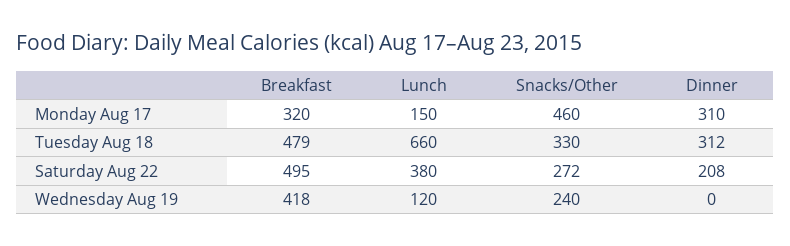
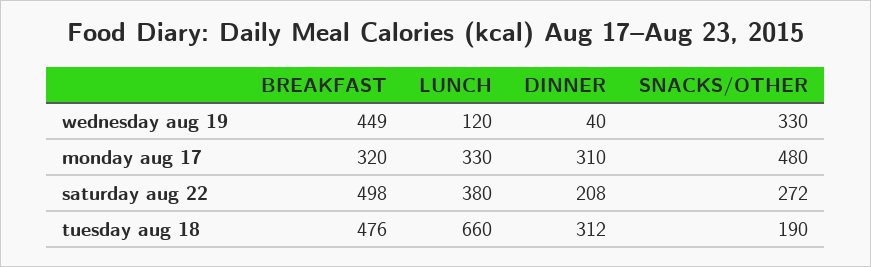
  {
    "Breakfast": {
      "Monday Aug 17": 320,
-     "Tuesday Aug 18": 479,
+     "Tuesday Aug 18": 476,
-     "Saturday Aug 22": 495,
+     "Saturday Aug 22": 498,
-     "Wednesday Aug 19": 418
+     "Wednesday Aug 19": 449
    },
    "Lunch": {
-     "Monday Aug 17": 150,
+     "Monday Aug 17": 330,
      "Tuesday Aug 18": 660,
      "Saturday Aug 22": 380,
      "Wednesday Aug 19": 120
    },
    "Snacks/Other": {
-     "Monday Aug 17": 460,
+     "Monday Aug 17": 480,
-     "Tuesday Aug 18": 330,
+     "Tuesday Aug 18": 190,
      "Saturday Aug 22": 272,
-     "Wednesday Aug 19": 240
+     "Wednesday Aug 19": 330
    },
    "Dinner": {
      "Monday Aug 17": 310,
      "Tuesday Aug 18": 312,
      "Saturday Aug 22": 208,
-     "Wednesday Aug 19": 0
+     "Wednesday Aug 19": 40
    }
  }

